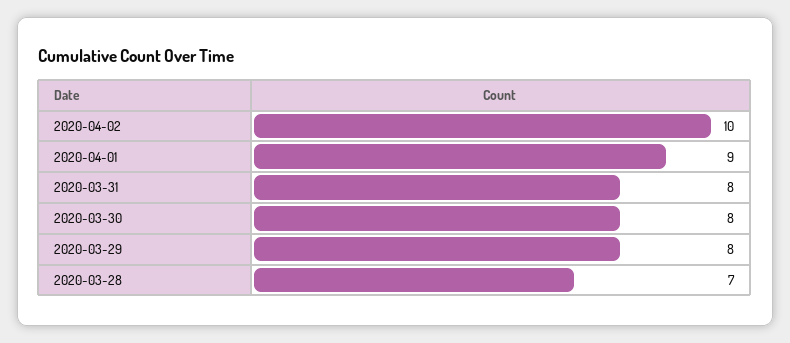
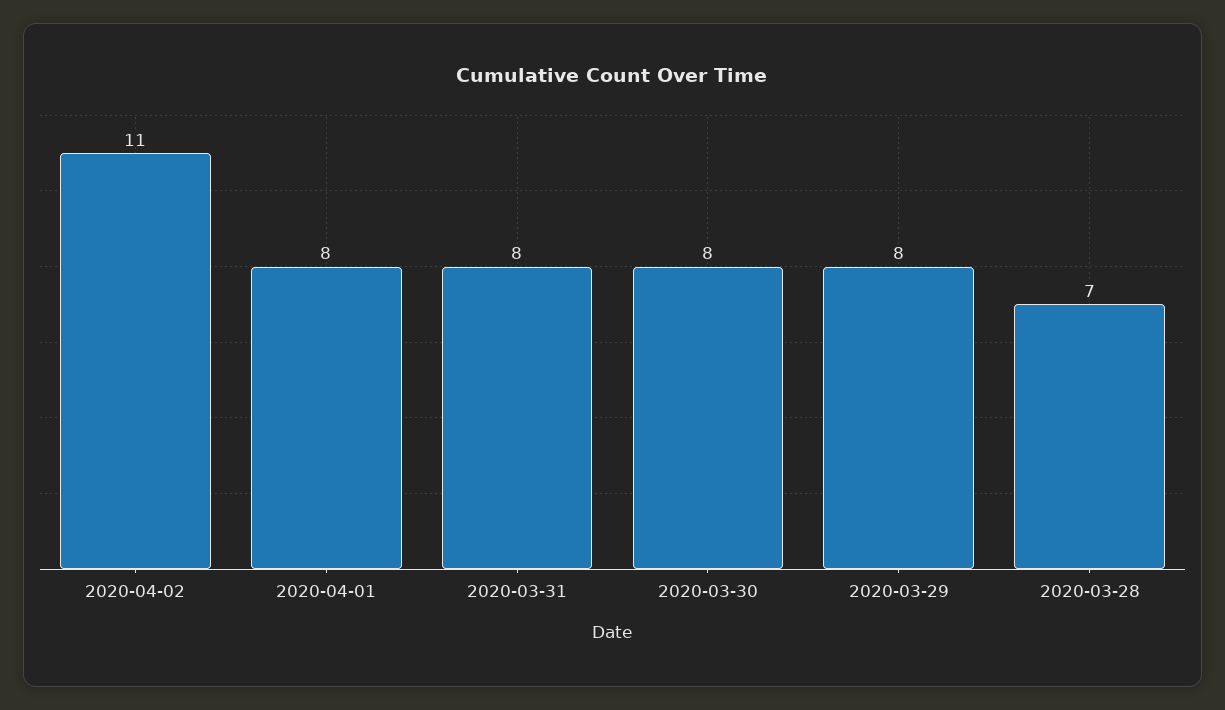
  {
-   "2020-04-02": 10,
+   "2020-04-02": 11,
-   "2020-04-01": 9,
+   "2020-04-01": 8,
    "2020-03-31": 8,
    "2020-03-30": 8,
    "2020-03-29": 8,
    "2020-03-28": 7
  }

